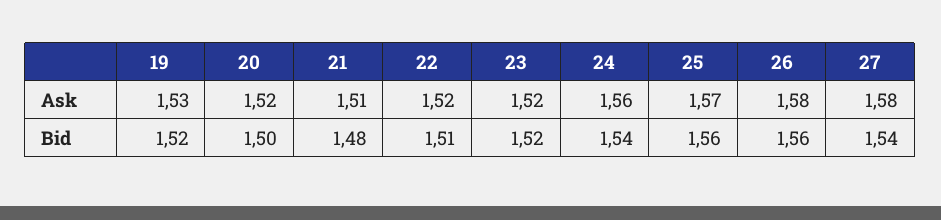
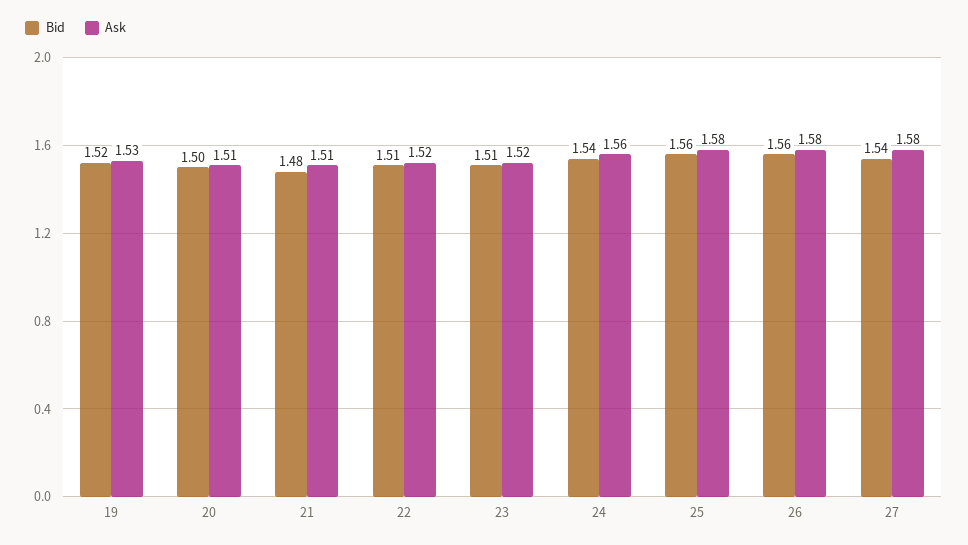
  {
    "Ask": {
      "19": 1.53,
-     "20": 1.52,
+     "20": 1.51,
      "21": 1.51,
      "22": 1.52,
      "23": 1.52,
      "24": 1.56,
-     "25": 1.57,
+     "25": 1.58,
      "26": 1.58,
      "27": 1.58
    },
    "Bid": {
      "19": 1.52,
      "20": 1.5,
      "21": 1.48,
      "22": 1.51,
-     "23": 1.52,
+     "23": 1.51,
      "24": 1.54,
      "25": 1.56,
      "26": 1.56,
      "27": 1.54
    }
  }

